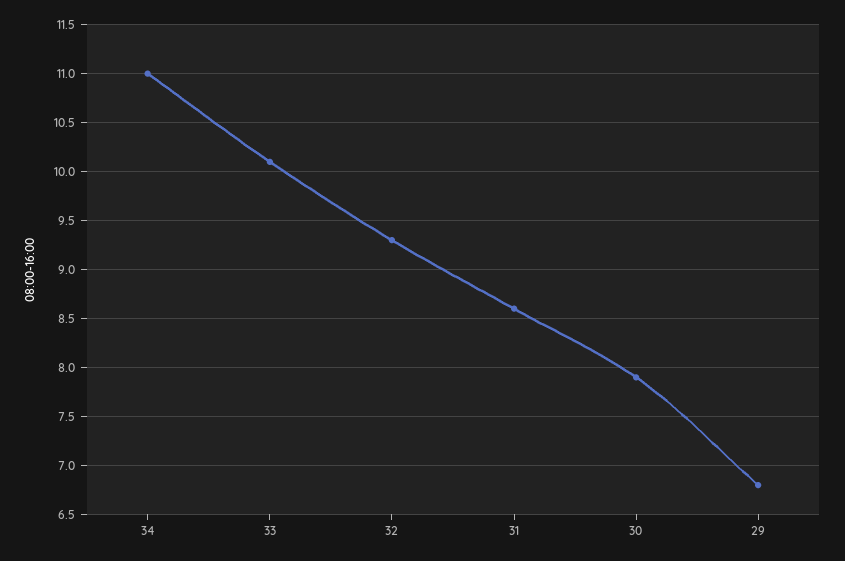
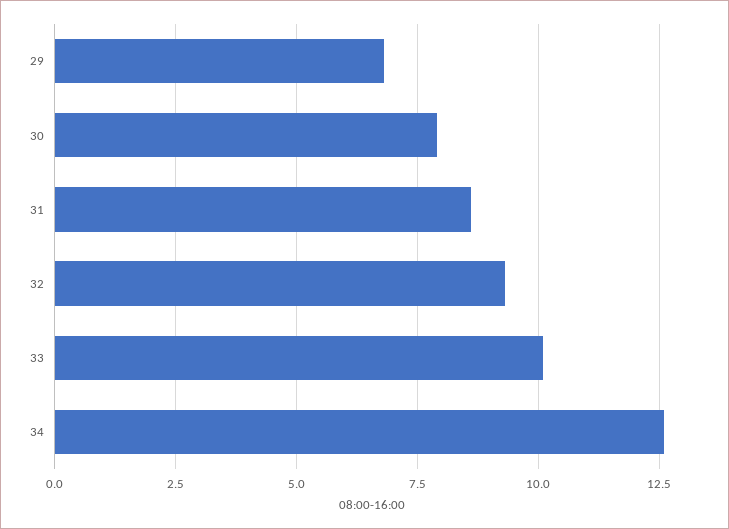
  {
-   "34": 11,
+   "34": 12.5,
    "33": 10.1,
    "32": 9.3,
    "31": 8.6,
    "30": 7.9,
    "29": 6.8
  }

